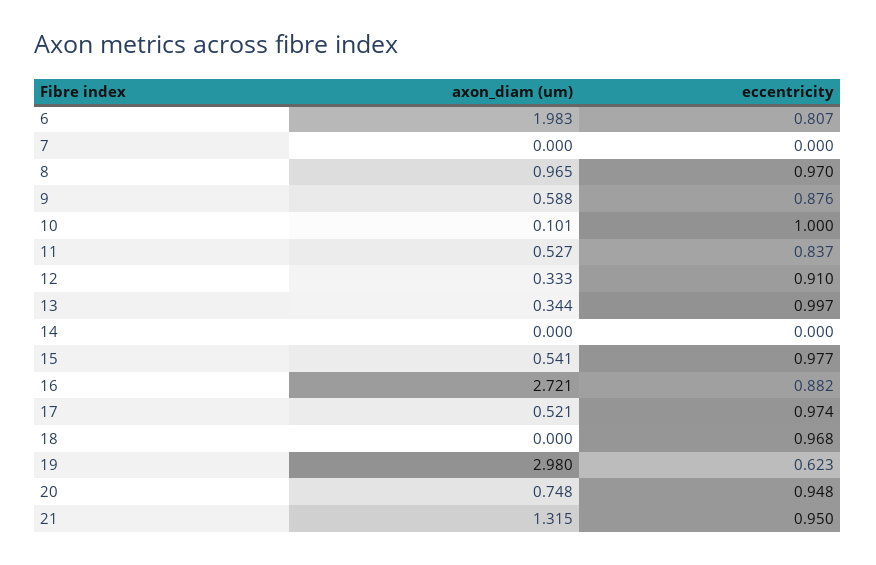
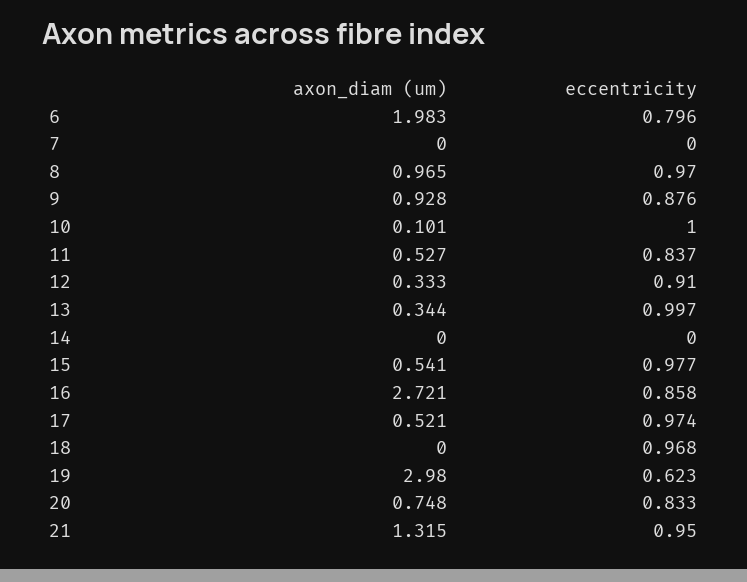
  {
    "axon_diam (um)": {
      "6": 1.983,
      "7": 0,
      "8": 0.965,
-     "9": 0.588,
+     "9": 0.928,
      "10": 0.101,
      "11": 0.527,
      "12": 0.333,
      "13": 0.344,
      "14": 0,
      "15": 0.541,
      "16": 2.721,
      "17": 0.521,
      "18": 0,
      "19": 2.98,
      "20": 0.748,
      "21": 1.315
    },
    "eccentricity": {
-     "6": 0.807,
+     "6": 0.796,
      "7": 0,
      "8": 0.97,
      "9": 0.876,
      "10": 1,
      "11": 0.837,
      "12": 0.91,
      "13": 0.997,
      "14": 0,
      "15": 0.977,
-     "16": 0.882,
+     "16": 0.858,
      "17": 0.974,
      "18": 0.968,
      "19": 0.623,
-     "20": 0.948,
+     "20": 0.833,
      "21": 0.95
    }
  }

